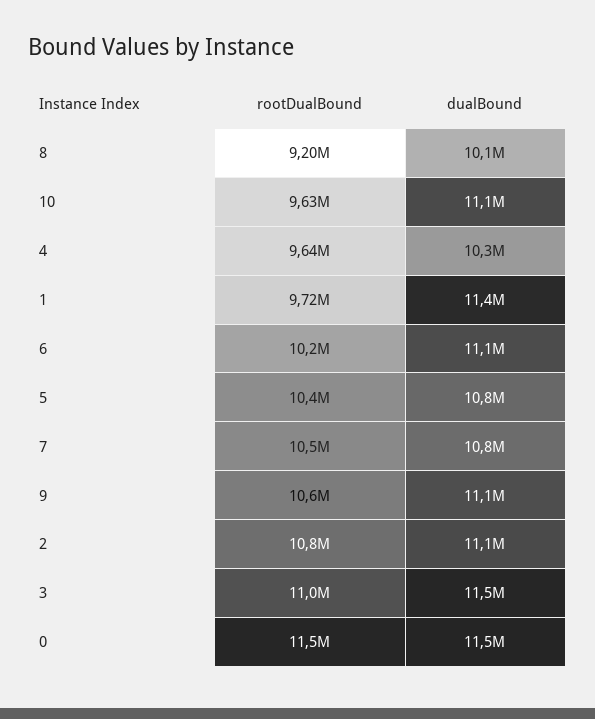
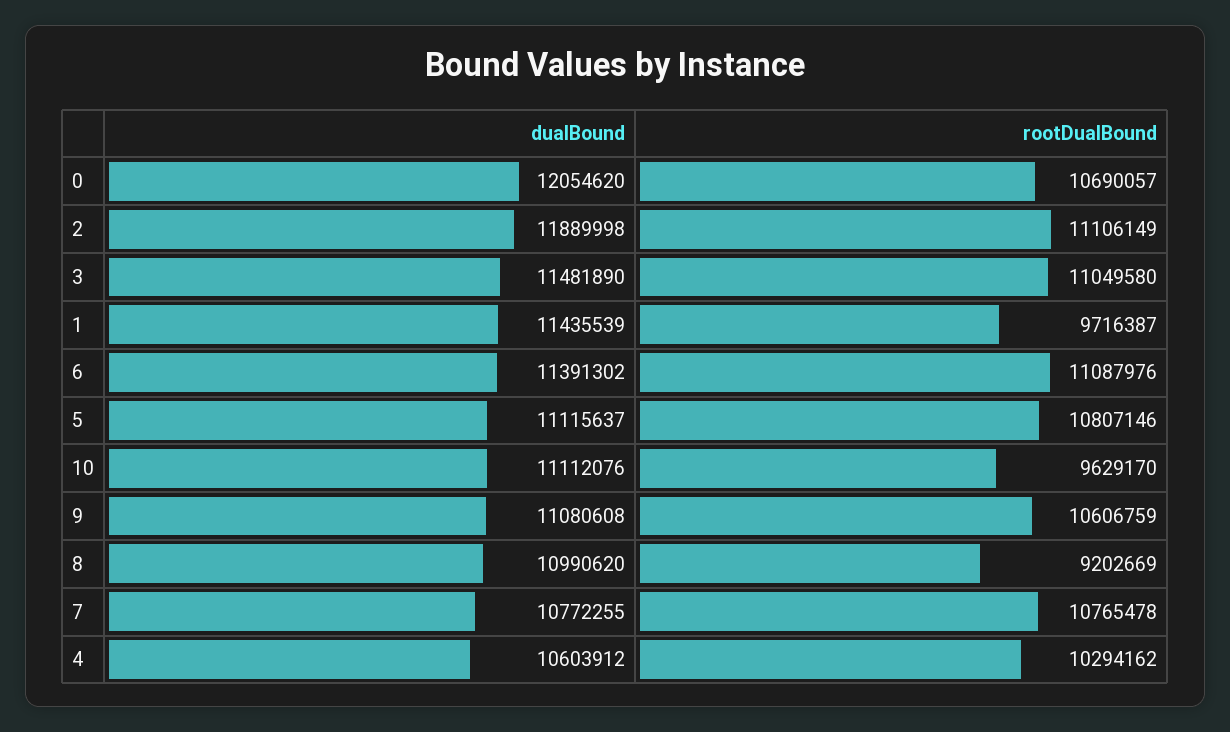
  {
    "rootDualBound": {
      "8": 9202669,
      "10": 9629170,
-     "4": 9640000,
+     "4": 10294162,
      "1": 9716387,
-     "6": 10200000,
+     "6": 11087976,
-     "5": 10400000,
+     "5": 10807146,
-     "7": 10500000,
+     "7": 10765478,
      "9": 10606759,
-     "2": 10800000,
+     "2": 11106149,
      "3": 11049580,
-     "0": 11500000
+     "0": 10690057
    },
    "dualBound": {
-     "8": 10100000,
+     "8": 10990620,
      "10": 11112076,
-     "4": 10300000,
+     "4": 10603912,
      "1": 11435539,
-     "6": 11100000,
+     "6": 11391302,
-     "5": 10800000,
+     "5": 11115637,
      "7": 10772255,
      "9": 11080608,
-     "2": 11100000,
+     "2": 11889998,
      "3": 11481890,
-     "0": 11500000
+     "0": 12054620
    }
  }

